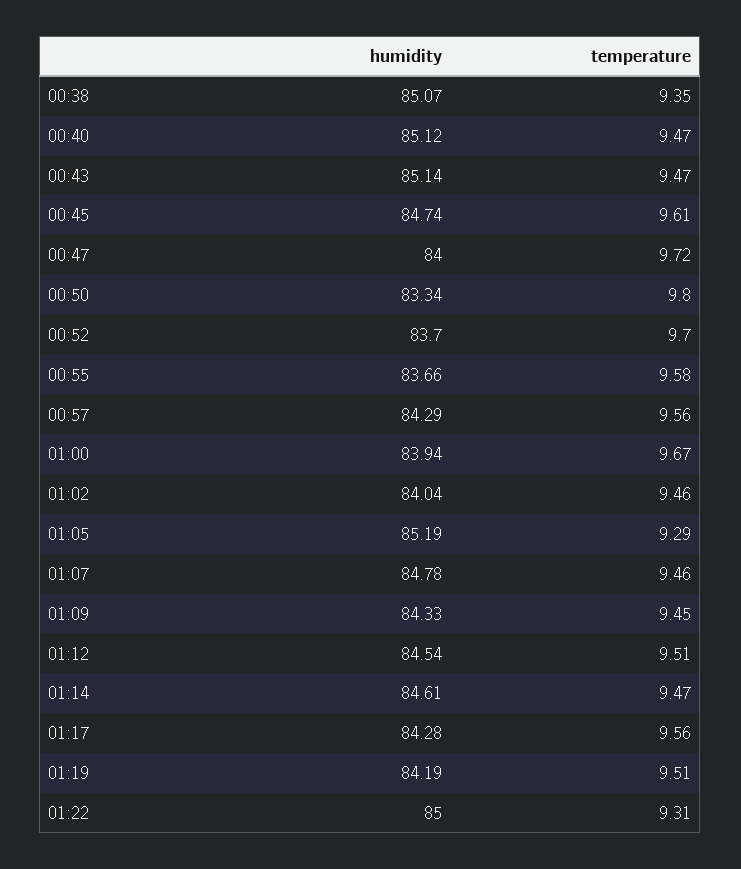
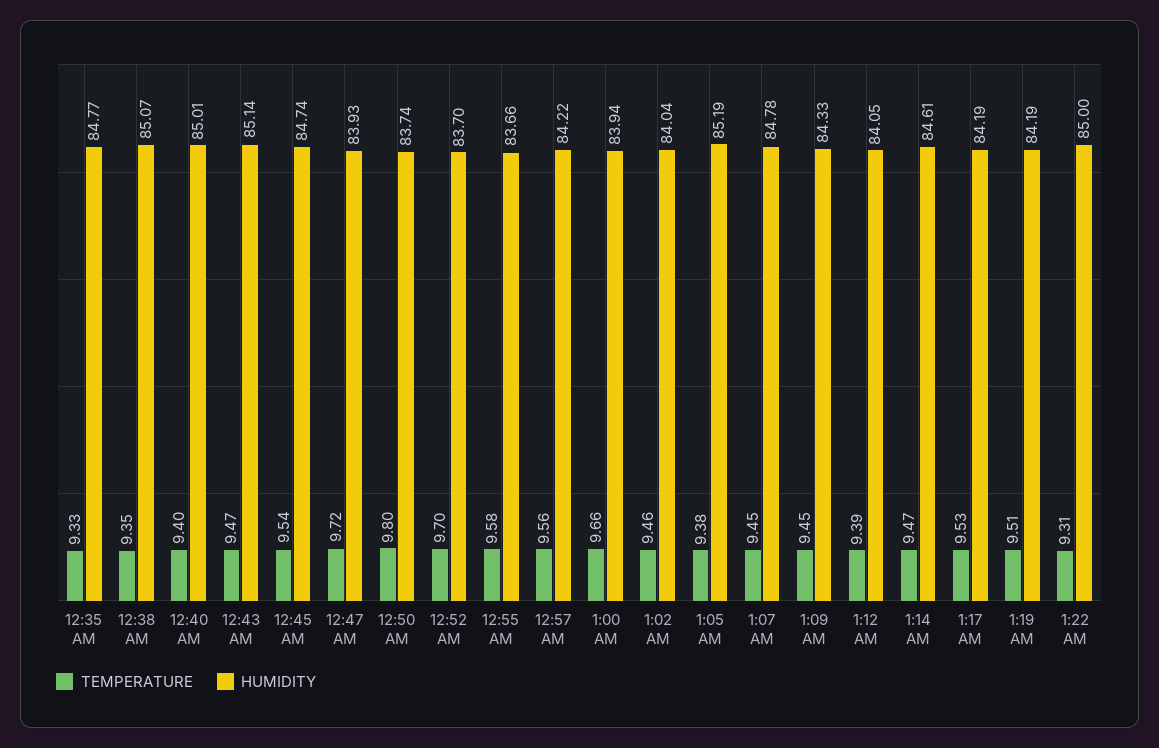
  {
    "humidity": {
      "00:38": 85.07,
-     "00:40": 85.12,
+     "00:40": 85.01,
      "00:43": 85.14,
      "00:45": 84.74,
-     "00:47": 84,
+     "00:47": 83.93,
-     "00:50": 83.34,
+     "00:50": 83.74,
      "00:52": 83.7,
      "00:55": 83.66,
-     "00:57": 84.29,
+     "00:57": 84.22,
      "01:00": 83.94,
      "01:02": 84.04,
      "01:05": 85.19,
      "01:07": 84.78,
      "01:09": 84.33,
-     "01:12": 84.54,
+     "01:12": 84.05,
      "01:14": 84.61,
-     "01:17": 84.28,
+     "01:17": 84.19,
      "01:19": 84.19,
-     "01:22": 85
+     "01:22": 85,
+     "12:35 AM": 84.77
    },
    "temperature": {
      "00:38": 9.35,
-     "00:40": 9.47,
+     "00:40": 9.4,
      "00:43": 9.47,
-     "00:45": 9.61,
+     "00:45": 9.54,
      "00:47": 9.72,
      "00:50": 9.8,
      "00:52": 9.7,
      "00:55": 9.58,
      "00:57": 9.56,
-     "01:00": 9.67,
+     "01:00": 9.66,
      "01:02": 9.46,
-     "01:05": 9.29,
+     "01:05": 9.38,
-     "01:07": 9.46,
+     "01:07": 9.45,
      "01:09": 9.45,
-     "01:12": 9.51,
+     "01:12": 9.39,
      "01:14": 9.47,
-     "01:17": 9.56,
+     "01:17": 9.53,
      "01:19": 9.51,
-     "01:22": 9.31
+     "01:22": 9.31,
+     "12:35 AM": 9.33
    }
  }

